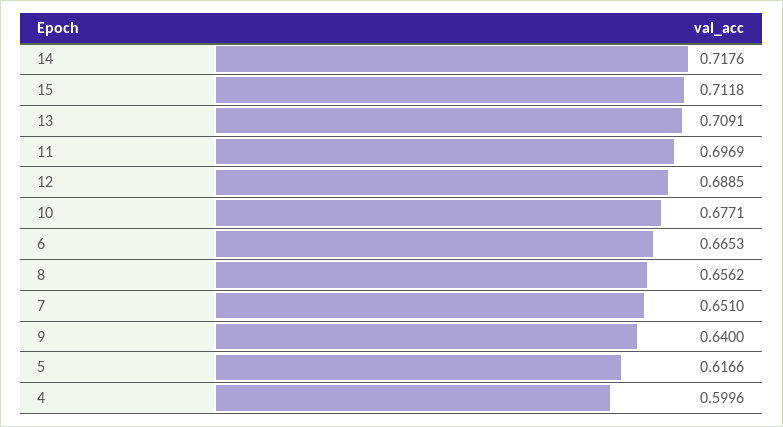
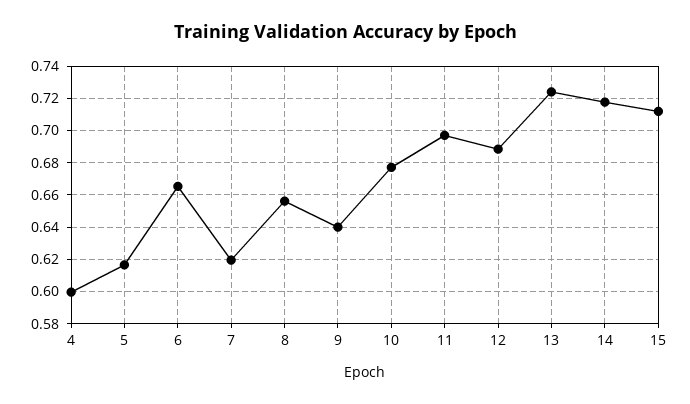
  {
    "14": 0.7176,
    "15": 0.7118,
-   "13": 0.7091,
+   "13": 0.725,
    "11": 0.6969,
    "12": 0.6885,
    "10": 0.6771,
    "6": 0.6653,
    "8": 0.6562,
-   "7": 0.651,
+   "7": 0.62,
    "9": 0.64,
    "5": 0.6166,
    "4": 0.5996
  }

